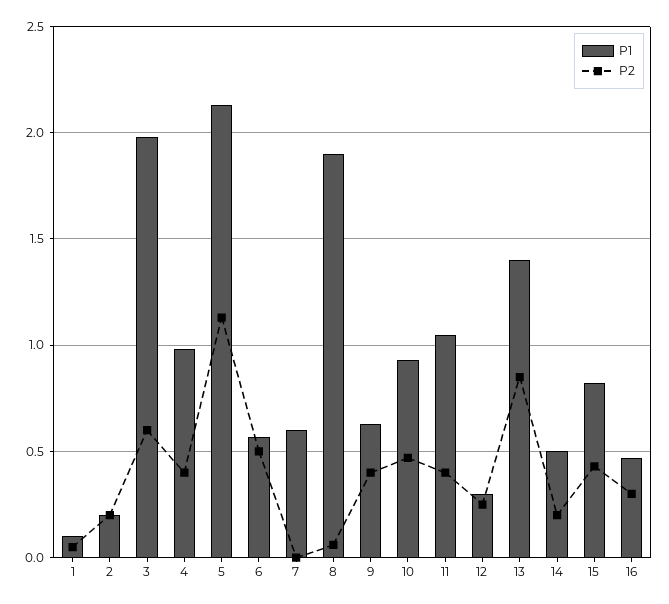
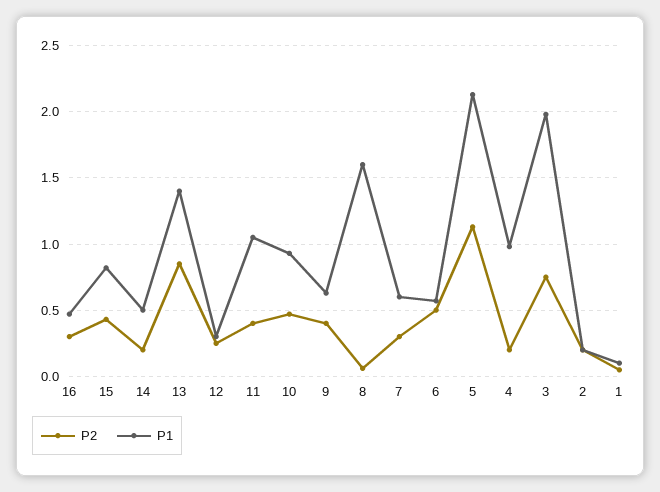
  {
    "P1": {
      "1": 0.1,
      "2": 0.2,
      "3": 2,
      "4": 1,
      "5": 2.15,
      "6": 0.55,
      "7": 0.6,
-     "8": 1.9,
+     "8": 1.6,
      "9": 0.65,
      "10": 0.95,
      "11": 1.05,
      "12": 0.3,
      "13": 1.4,
      "14": 0.5,
      "15": 0.8,
      "16": 0.45
    },
    "P2": {
      "1": 0.05,
      "2": 0.2,
-     "3": 0.6,
+     "3": 0.75,
-     "4": 0.4,
+     "4": 0.2,
      "5": 1.15,
      "6": 0.5,
-     "7": 0,
+     "7": 0.3,
      "8": 0.05,
      "9": 0.4,
      "10": 0.45,
      "11": 0.4,
      "12": 0.25,
      "13": 0.85,
      "14": 0.2,
      "15": 0.45,
      "16": 0.3
    }
  }

